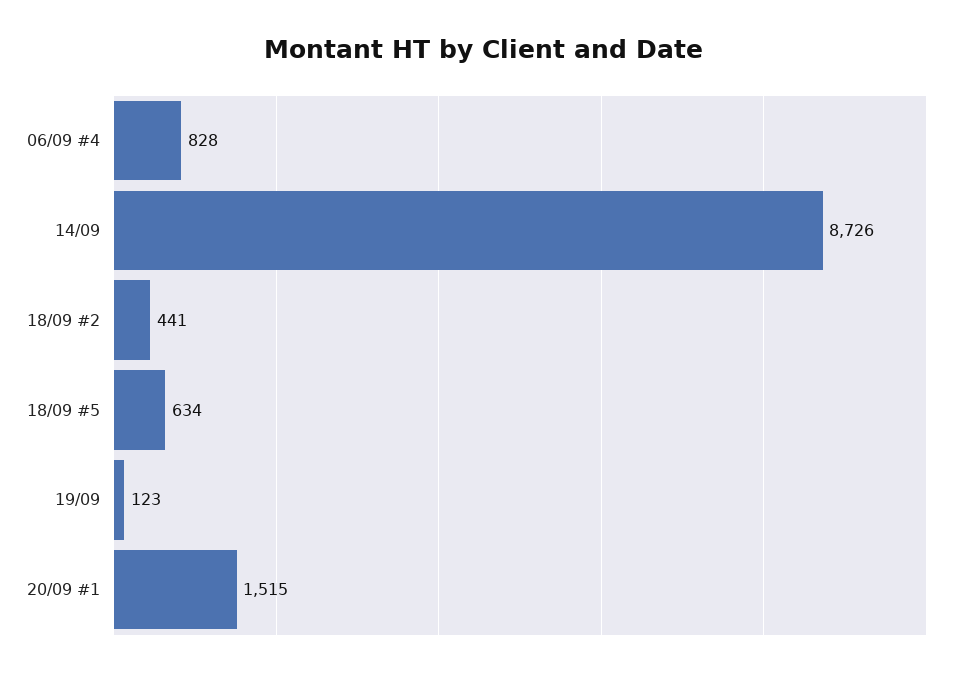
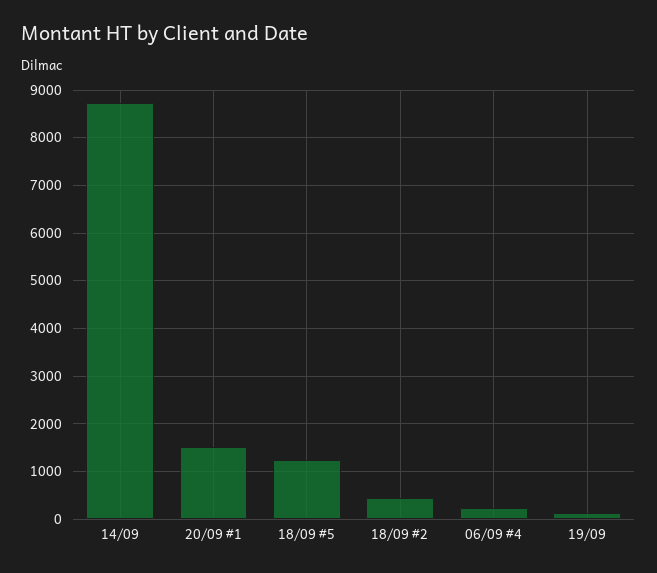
  {
-   "06/09 #4": 828,
+   "06/09 #4": 200,
    "14/09": 8726,
    "18/09 #2": 441,
-   "18/09 #5": 634,
+   "18/09 #5": 1200,
    "19/09": 123,
    "20/09 #1": 1515
  }

